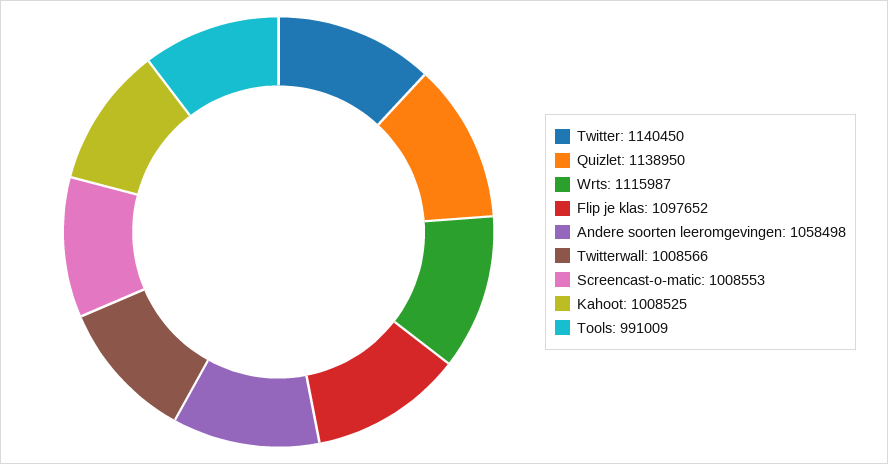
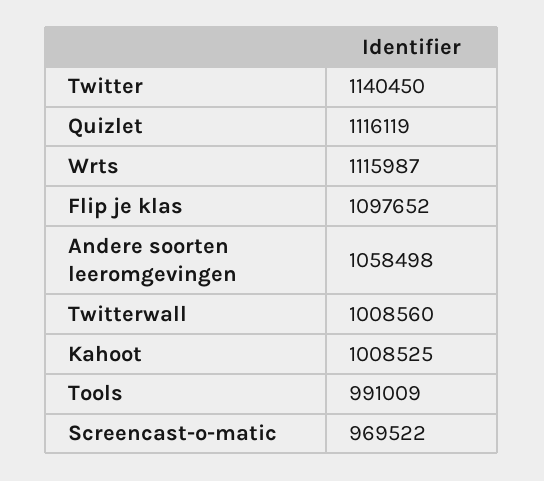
  {
    "Twitter": 1140450,
-   "Quizlet": 1138950,
+   "Quizlet": 1116119,
    "Wrts": 1115987,
    "Flip je klas": 1097652,
    "Andere soorten leeromgevingen": 1058498,
-   "Twitterwall": 1008566,
+   "Twitterwall": 1008560,
-   "Screencast-o-matic": 1008553,
+   "Screencast-o-matic": 969522,
    "Kahoot": 1008525,
    "Tools": 991009
  }

